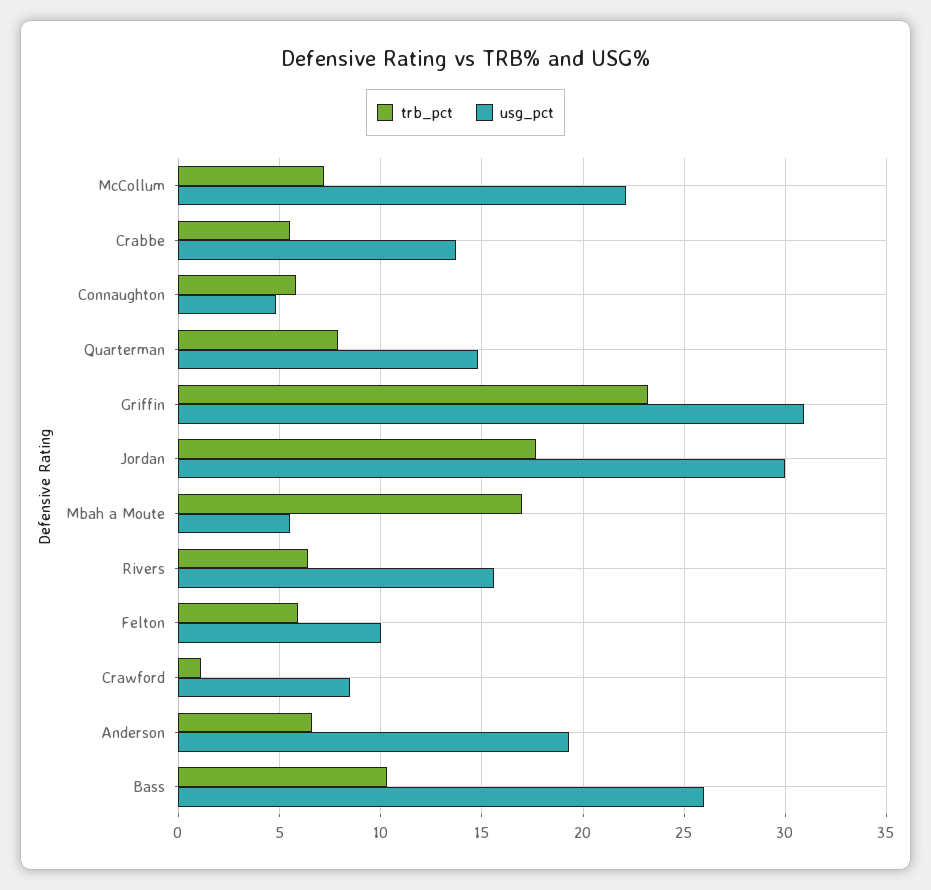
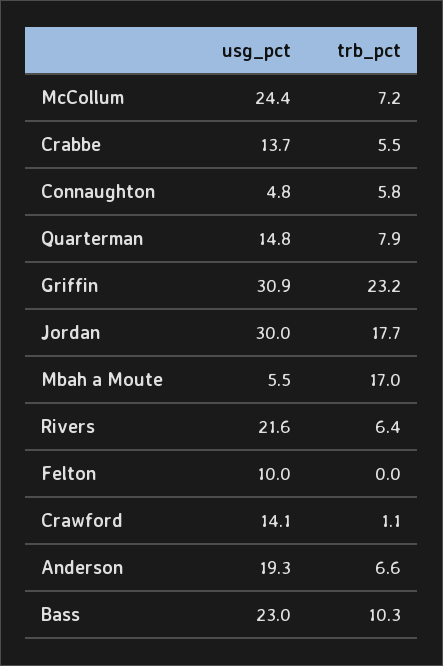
  {
    "trb_pct": {
      "McCollum": 7.2,
      "Crabbe": 5.5,
      "Connaughton": 5.8,
      "Quarterman": 7.9,
      "Griffin": 23.2,
      "Jordan": 17.7,
      "Mbah a Moute": 17,
      "Rivers": 6.4,
-     "Felton": 6,
+     "Felton": 0,
      "Crawford": 1.1,
      "Anderson": 6.6,
      "Bass": 10.3
    },
    "usg_pct": {
-     "McCollum": 22,
+     "McCollum": 24.4,
      "Crabbe": 13.7,
      "Connaughton": 4.8,
      "Quarterman": 14.8,
      "Griffin": 30.9,
      "Jordan": 30,
      "Mbah a Moute": 5.5,
-     "Rivers": 15.5,
+     "Rivers": 21.6,
      "Felton": 10,
-     "Crawford": 8.5,
+     "Crawford": 14.1,
      "Anderson": 19.3,
-     "Bass": 26
+     "Bass": 23
    }
  }

